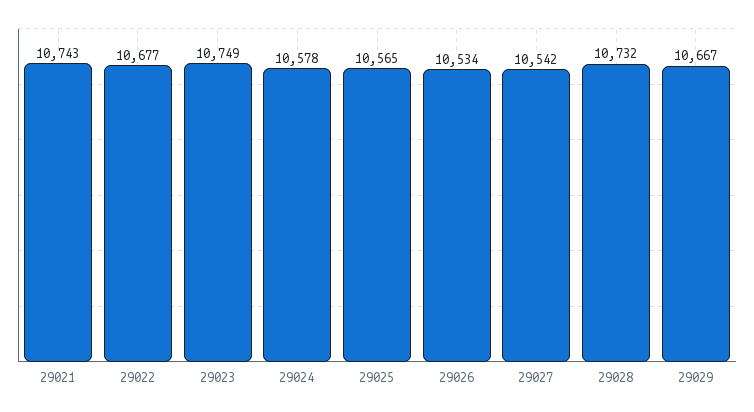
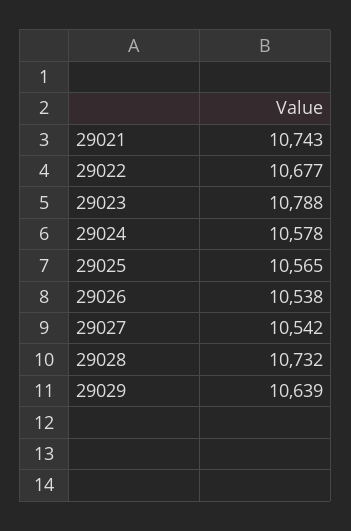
  {
    "29021": 10743,
    "29022": 10677,
-   "29023": 10749,
+   "29023": 10788,
    "29024": 10578,
    "29025": 10565,
-   "29026": 10534,
+   "29026": 10538,
    "29027": 10542,
    "29028": 10732,
-   "29029": 10667
+   "29029": 10639
  }

